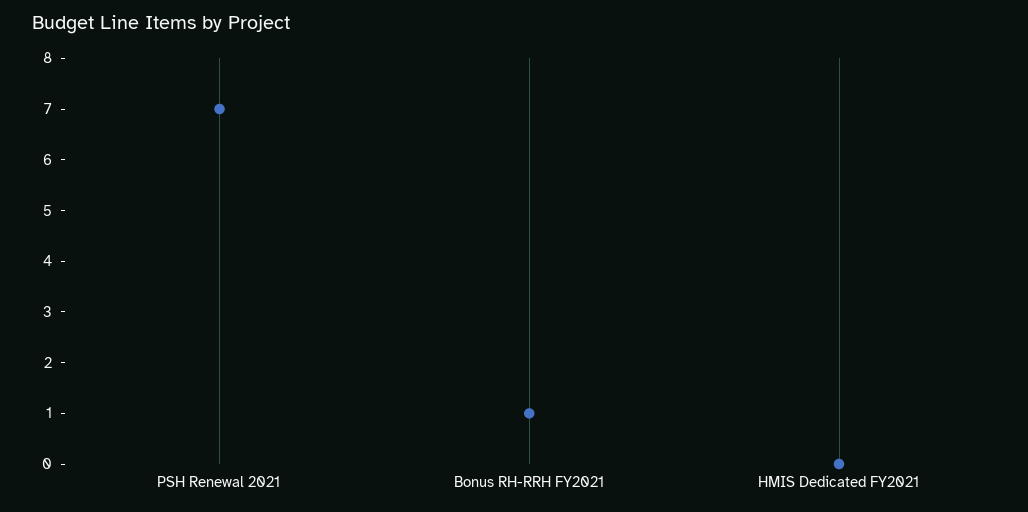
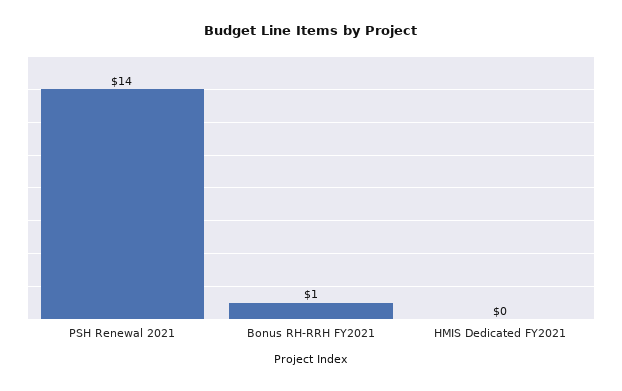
  {
-   "PSH Renewal 2021": 7,
+   "PSH Renewal 2021": 14,
    "Bonus RH-RRH FY2021": 1,
    "HMIS Dedicated FY2021": 0
  }

